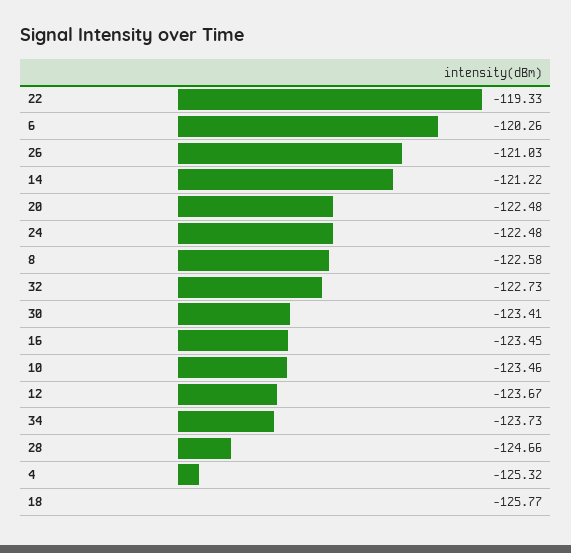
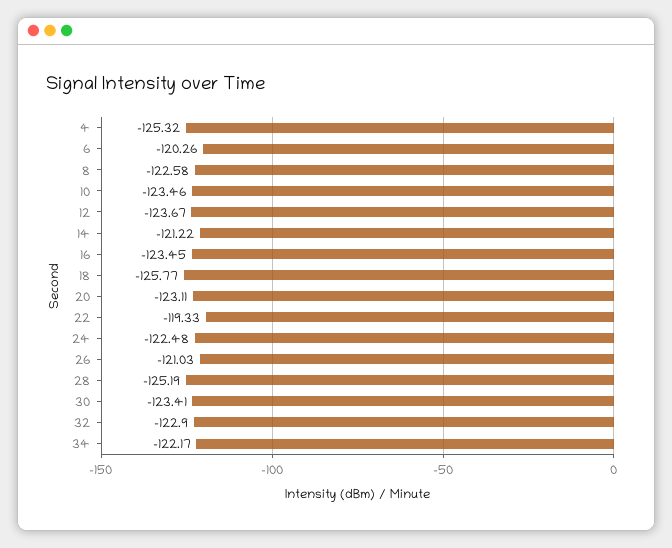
  {
    "22": -119.33,
    "6": -120.26,
    "26": -121.03,
    "14": -121.22,
-   "20": -122.48,
+   "20": -123.11,
    "24": -122.48,
    "8": -122.58,
-   "32": -122.73,
+   "32": -122.9,
    "30": -123.41,
    "16": -123.45,
    "10": -123.46,
    "12": -123.67,
-   "34": -123.73,
+   "34": -122.17,
-   "28": -124.66,
+   "28": -125.19,
    "4": -125.32,
    "18": -125.77
  }

